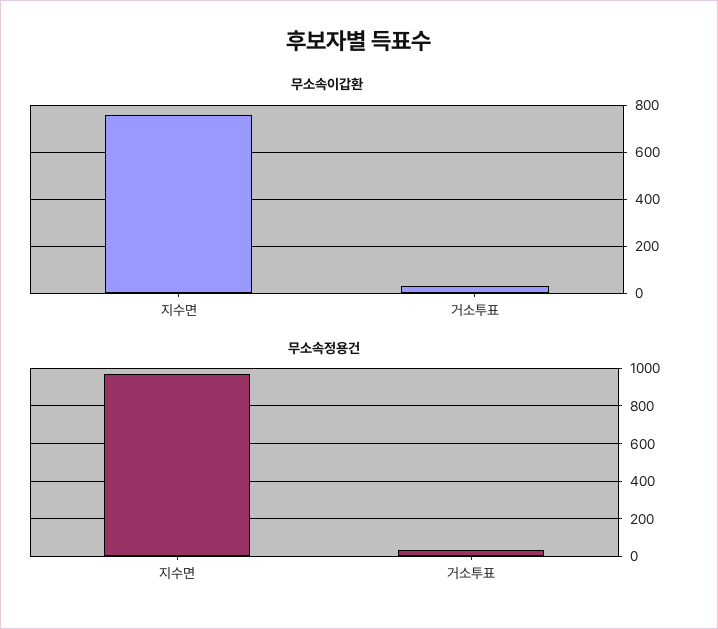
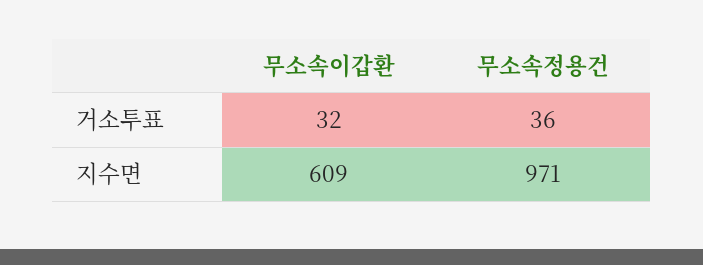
  {
    "무소속이갑환": {
-     "지수면": 750,
+     "지수면": 609,
      "거소투표": 32
    },
    "무소속정용건": {
      "지수면": 971,
      "거소투표": 36
    }
  }

